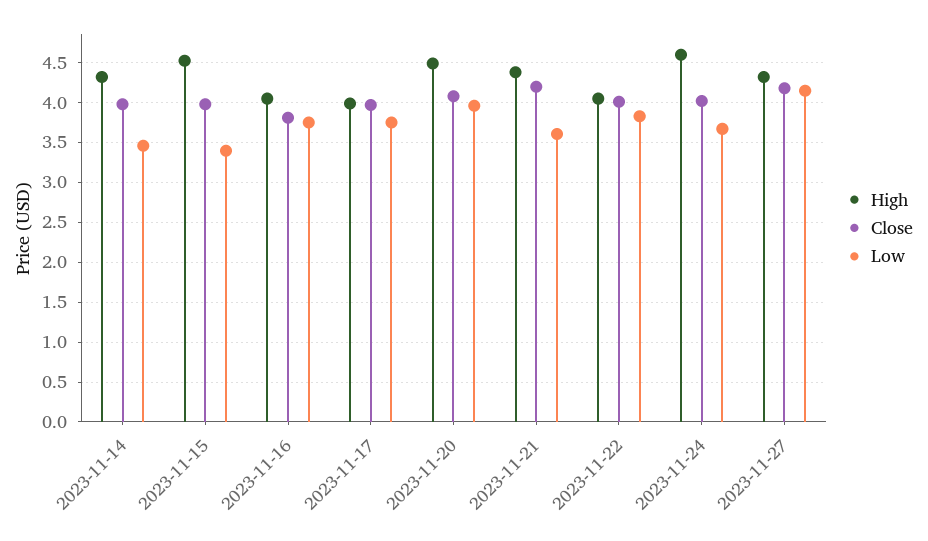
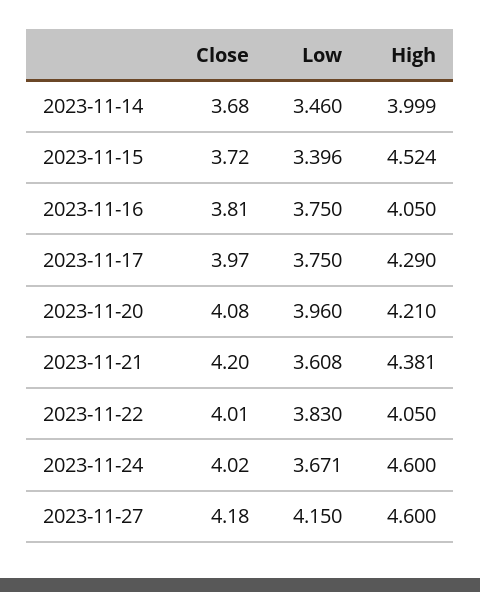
  {
    "High": {
-     "2023-11-14": 4.3,
+     "2023-11-14": 3.999,
      "2023-11-15": 4.524,
      "2023-11-16": 4.05,
-     "2023-11-17": 4,
+     "2023-11-17": 4.29,
-     "2023-11-20": 4.5,
+     "2023-11-20": 4.21,
      "2023-11-21": 4.381,
      "2023-11-22": 4.05,
      "2023-11-24": 4.6,
-     "2023-11-27": 4.3
+     "2023-11-27": 4.6
    },
    "Close": {
-     "2023-11-14": 4,
+     "2023-11-14": 3.68,
-     "2023-11-15": 4,
+     "2023-11-15": 3.72,
      "2023-11-16": 3.81,
      "2023-11-17": 3.97,
      "2023-11-20": 4.08,
      "2023-11-21": 4.2,
      "2023-11-22": 4.01,
      "2023-11-24": 4.02,
      "2023-11-27": 4.18
    },
    "Low": {
      "2023-11-14": 3.46,
      "2023-11-15": 3.396,
      "2023-11-16": 3.75,
      "2023-11-17": 3.75,
      "2023-11-20": 3.96,
      "2023-11-21": 3.608,
      "2023-11-22": 3.83,
      "2023-11-24": 3.671,
      "2023-11-27": 4.15
    }
  }

